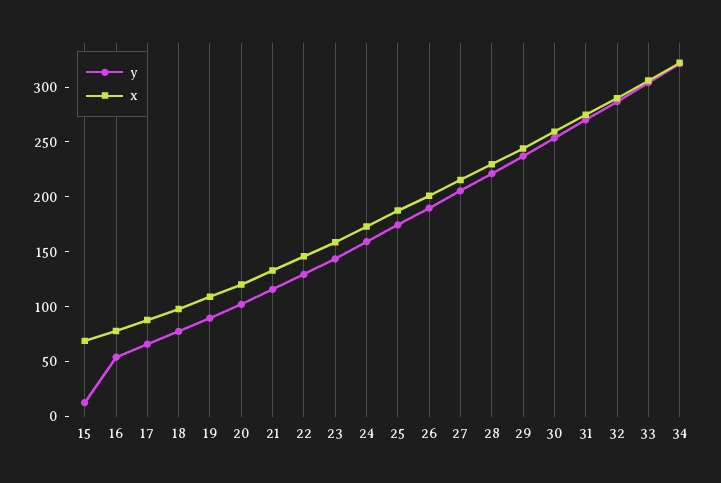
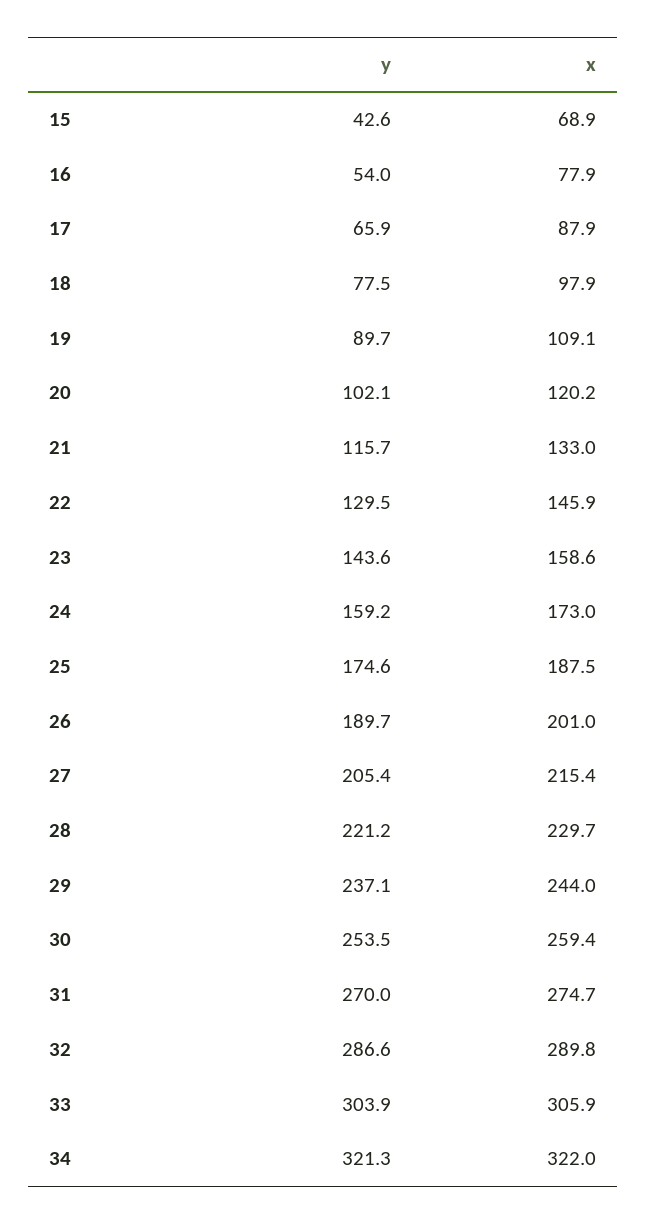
  {
    "y": {
-     "15": 10,
+     "15": 42.6,
      "16": 54,
      "17": 65.9,
      "18": 77.5,
      "19": 89.7,
      "20": 102.1,
      "21": 115.7,
      "22": 129.5,
      "23": 143.6,
      "24": 159.2,
      "25": 174.6,
      "26": 189.7,
      "27": 205.4,
      "28": 221.2,
      "29": 237.1,
      "30": 253.5,
      "31": 270,
      "32": 286.6,
      "33": 303.9,
      "34": 321.3
    },
    "x": {
      "15": 68.9,
      "16": 77.9,
      "17": 87.9,
      "18": 97.9,
      "19": 109.1,
      "20": 120.2,
      "21": 133,
      "22": 145.9,
      "23": 158.6,
      "24": 173,
      "25": 187.5,
      "26": 201,
      "27": 215.4,
      "28": 229.7,
      "29": 244,
      "30": 259.4,
      "31": 274.7,
      "32": 289.8,
      "33": 305.9,
      "34": 322
    }
  }

